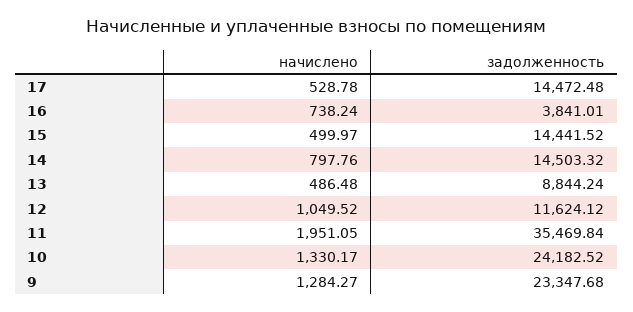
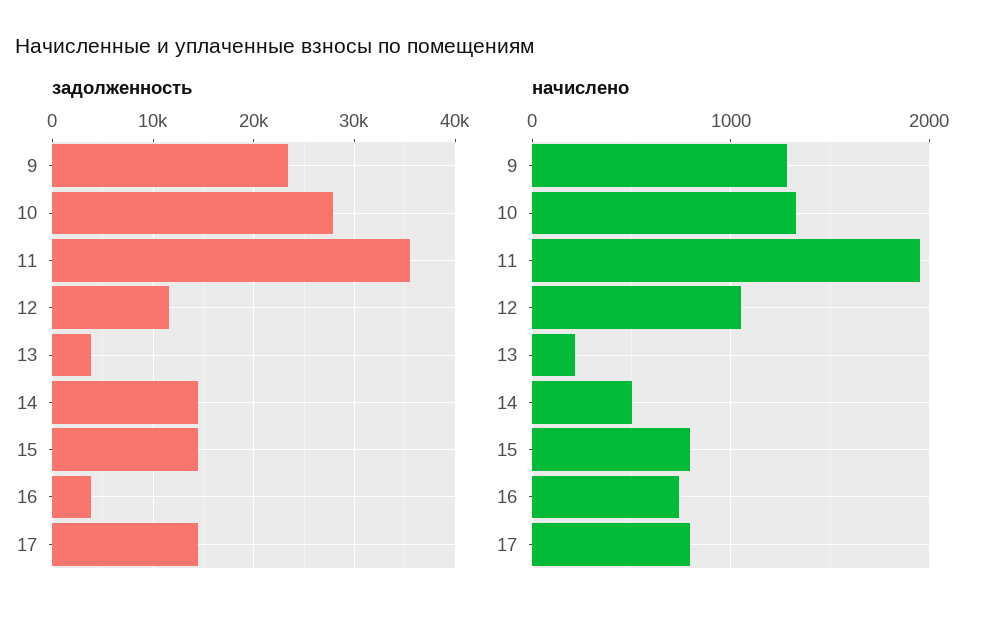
  {
    "начислено": {
-     "17": 528.78,
+     "17": 800,
      "16": 738.24,
-     "15": 499.97,
+     "15": 800,
-     "14": 797.76,
+     "14": 500,
-     "13": 486.48,
+     "13": 200,
      "12": 1049.52,
      "11": 1951.05,
      "10": 1330.17,
      "9": 1284.27
    },
    "задолженность": {
      "17": 14472.48,
      "16": 3841.01,
      "15": 14441.52,
      "14": 14503.32,
-     "13": 8844.24,
+     "13": 4000,
      "12": 11624.12,
      "11": 35469.84,
-     "10": 24182.52,
+     "10": 28000,
      "9": 23347.68
    }
  }

